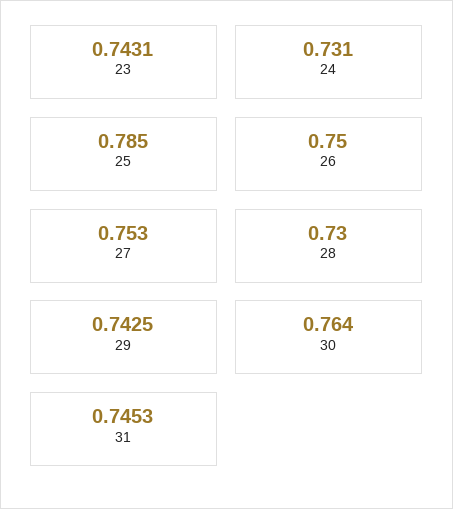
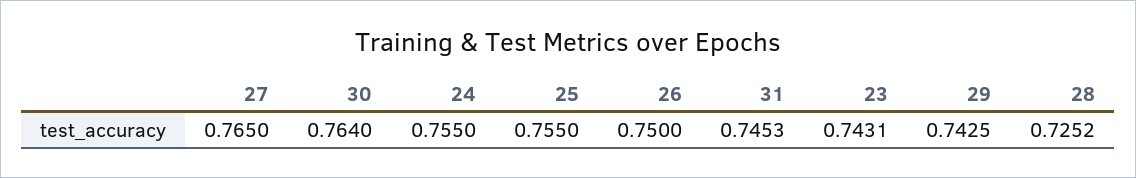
  {
    "23": 0.7431,
-   "24": 0.731,
+   "24": 0.755,
-   "25": 0.785,
+   "25": 0.755,
    "26": 0.75,
-   "27": 0.753,
+   "27": 0.765,
-   "28": 0.73,
+   "28": 0.7252,
    "29": 0.7425,
    "30": 0.764,
    "31": 0.7453
  }

